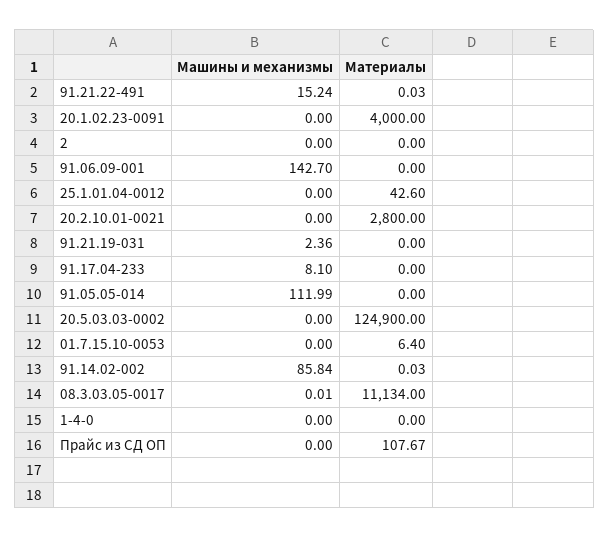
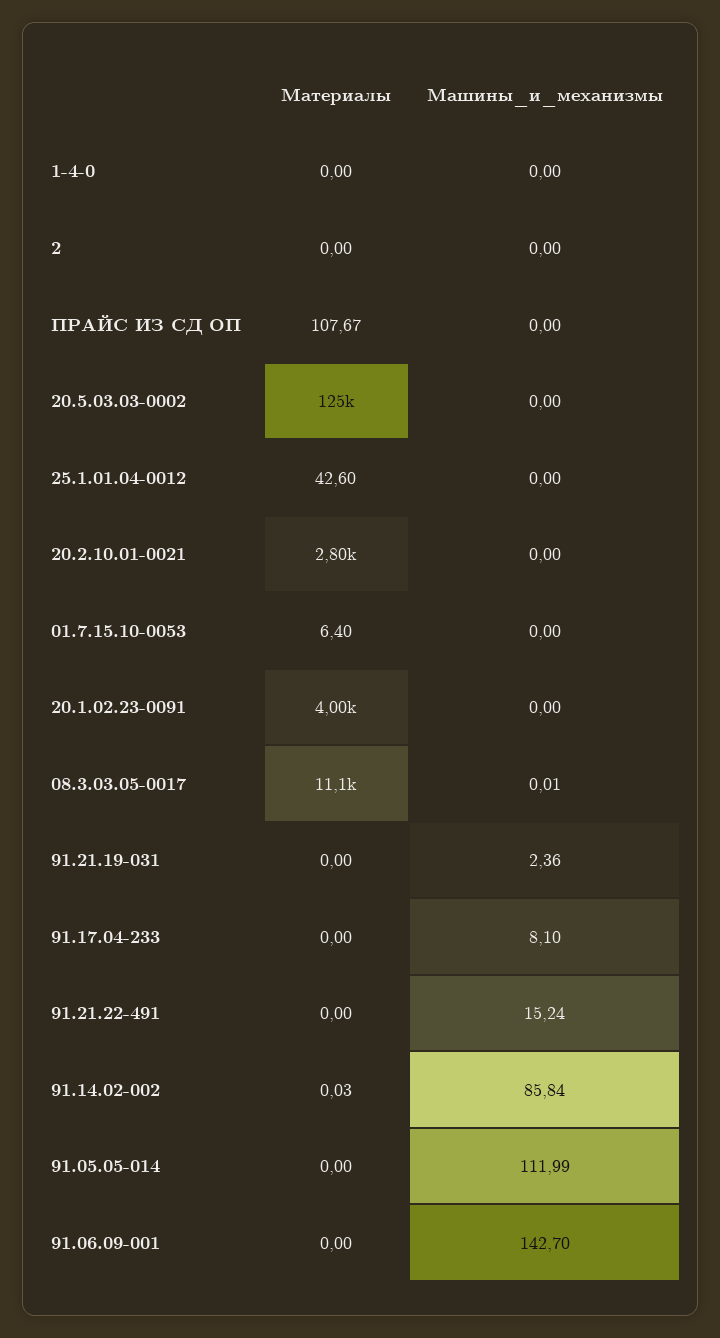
  {
    "Машины и механизмы": {
      "91.21.22-491": 15.24,
      "20.1.02.23-0091": 0,
      "2": 0,
      "91.06.09-001": 142.7,
      "25.1.01.04-0012": 0,
      "20.2.10.01-0021": 0,
      "91.21.19-031": 2.36,
      "91.17.04-233": 8.1,
      "91.05.05-014": 111.99,
      "20.5.03.03-0002": 0,
      "01.7.15.10-0053": 0,
      "91.14.02-002": 85.84,
      "08.3.03.05-0017": 0.01,
      "1-4-0": 0,
      "Прайс из СД ОП": 0
    },
    "Материалы": {
-     "91.21.22-491": 0.03,
+     "91.21.22-491": 0,
      "20.1.02.23-0091": 4000,
      "2": 0,
      "91.06.09-001": 0,
      "25.1.01.04-0012": 42.6,
      "20.2.10.01-0021": 2800,
      "91.21.19-031": 0,
      "91.17.04-233": 0,
      "91.05.05-014": 0,
      "20.5.03.03-0002": 124900,
      "01.7.15.10-0053": 6.4,
      "91.14.02-002": 0.03,
      "08.3.03.05-0017": 11134,
      "1-4-0": 0,
      "Прайс из СД ОП": 107.67
    }
  }

